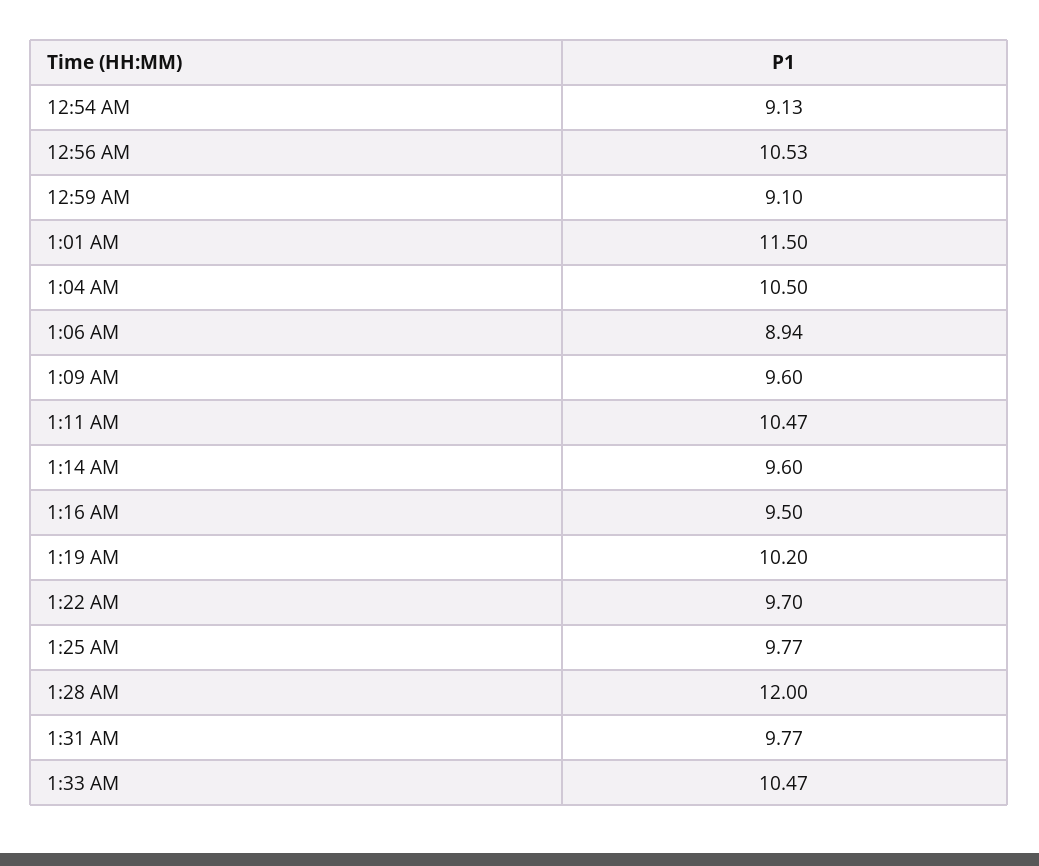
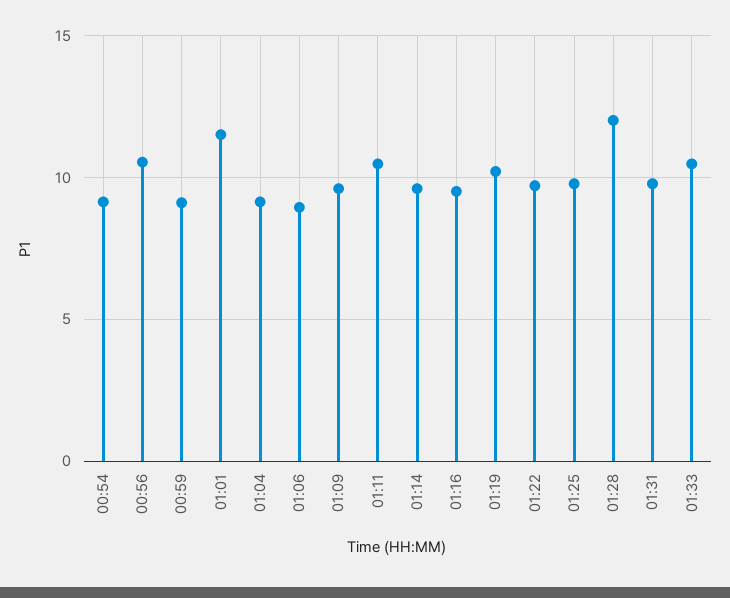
  {
    "12:54 AM": 9.13,
    "12:56 AM": 10.53,
    "12:59 AM": 9.1,
    "1:01 AM": 11.5,
-   "1:04 AM": 10.5,
+   "1:04 AM": 9,
    "1:06 AM": 8.94,
    "1:09 AM": 9.6,
    "1:11 AM": 10.47,
    "1:14 AM": 9.6,
    "1:16 AM": 9.5,
    "1:19 AM": 10.2,
    "1:22 AM": 9.7,
    "1:25 AM": 9.77,
    "1:28 AM": 12,
    "1:31 AM": 9.77,
    "1:33 AM": 10.47
  }

